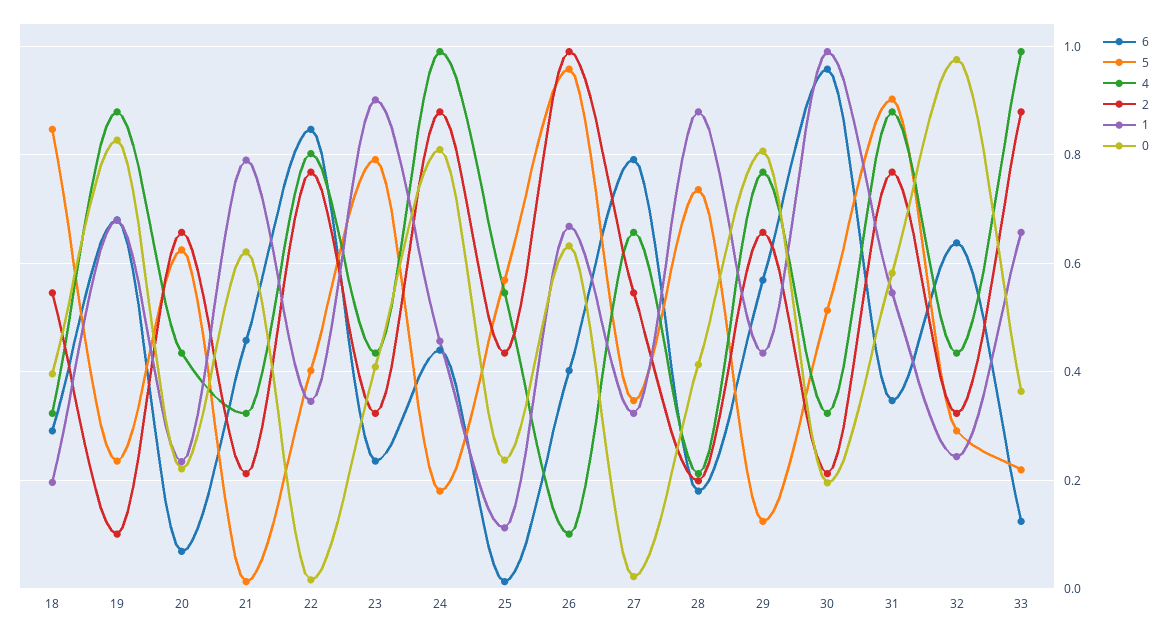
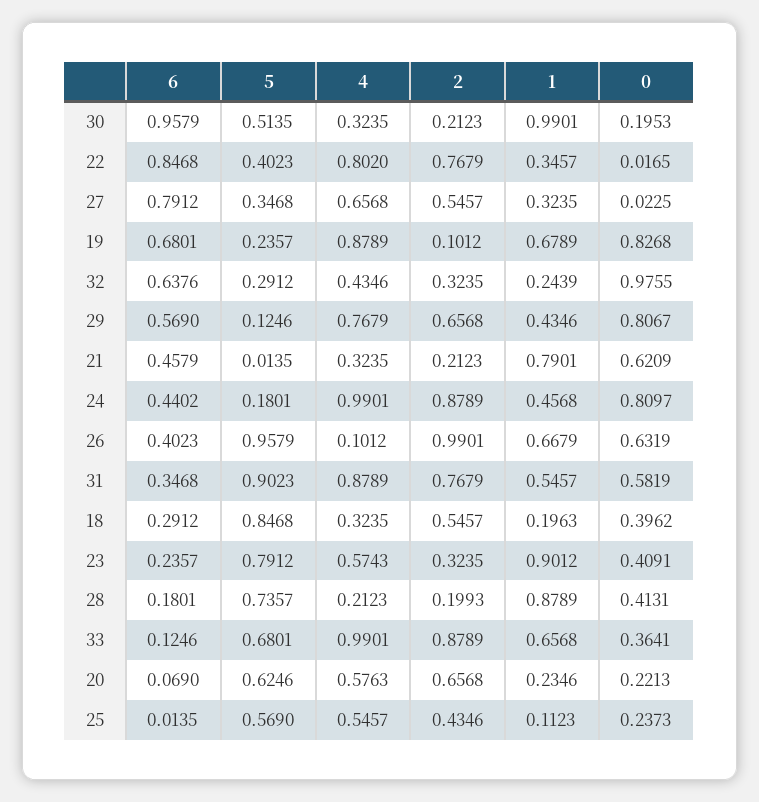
  {
    "6": {
      "18": 0.2912,
      "19": 0.6801,
      "20": 0.069,
      "21": 0.4579,
      "22": 0.8468,
      "23": 0.2357,
      "24": 0.4402,
      "25": 0.0135,
      "26": 0.4023,
      "27": 0.7912,
      "28": 0.1801,
      "29": 0.569,
      "30": 0.9579,
      "31": 0.3468,
      "32": 0.6376,
      "33": 0.1246
    },
    "5": {
      "18": 0.8468,
      "19": 0.2357,
      "20": 0.6246,
      "21": 0.0135,
      "22": 0.4023,
      "23": 0.7912,
      "24": 0.1801,
      "25": 0.569,
      "26": 0.9579,
      "27": 0.3468,
      "28": 0.7357,
      "29": 0.1246,
      "30": 0.5135,
      "31": 0.9023,
      "32": 0.2912,
-     "33": 0.22
+     "33": 0.6801
    },
    "4": {
      "18": 0.3235,
      "19": 0.8789,
-     "20": 0.44,
+     "20": 0.5763,
      "21": 0.3235,
      "22": 0.802,
-     "23": 0.44,
+     "23": 0.5743,
      "24": 0.9901,
      "25": 0.5457,
      "26": 0.1012,
      "27": 0.6568,
      "28": 0.2123,
      "29": 0.7679,
      "30": 0.3235,
      "31": 0.8789,
      "32": 0.4346,
      "33": 0.9901
    },
    "2": {
      "18": 0.5457,
      "19": 0.1012,
      "20": 0.6568,
      "21": 0.2123,
      "22": 0.7679,
      "23": 0.3235,
      "24": 0.8789,
      "25": 0.4346,
      "26": 0.9901,
      "27": 0.5457,
      "28": 0.1993,
      "29": 0.6568,
      "30": 0.2123,
      "31": 0.7679,
      "32": 0.3235,
      "33": 0.8789
    },
    "1": {
      "18": 0.1963,
      "19": 0.6789,
      "20": 0.2346,
      "21": 0.7901,
      "22": 0.3457,
      "23": 0.9012,
      "24": 0.4568,
      "25": 0.1123,
      "26": 0.6679,
      "27": 0.3235,
      "28": 0.8789,
      "29": 0.4346,
      "30": 0.9901,
      "31": 0.5457,
      "32": 0.2439,
      "33": 0.6568
    },
    "0": {
      "18": 0.3962,
      "19": 0.8268,
      "20": 0.2213,
      "21": 0.6209,
      "22": 0.0165,
      "23": 0.4091,
      "24": 0.8097,
      "25": 0.2373,
      "26": 0.6319,
      "27": 0.0225,
      "28": 0.4131,
      "29": 0.8067,
      "30": 0.1953,
      "31": 0.5819,
      "32": 0.9755,
      "33": 0.3641
    }
  }

